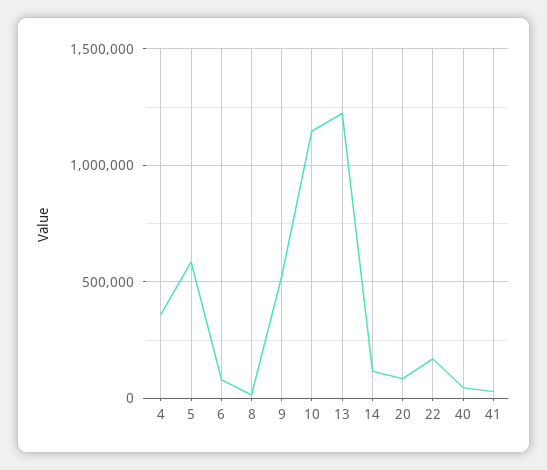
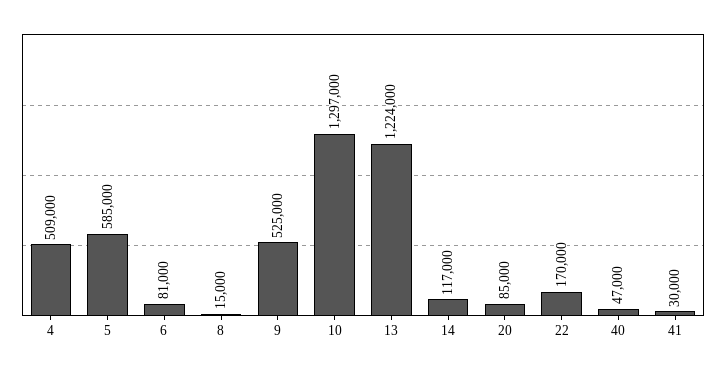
  {
-   "4": 350000,
+   "4": 509000,
    "5": 585000,
    "6": 81000,
    "8": 15000,
    "9": 525000,
-   "10": 1150000,
+   "10": 1297000,
    "13": 1224000,
    "14": 117000,
    "20": 85000,
    "22": 170000,
    "40": 47000,
    "41": 30000
  }

